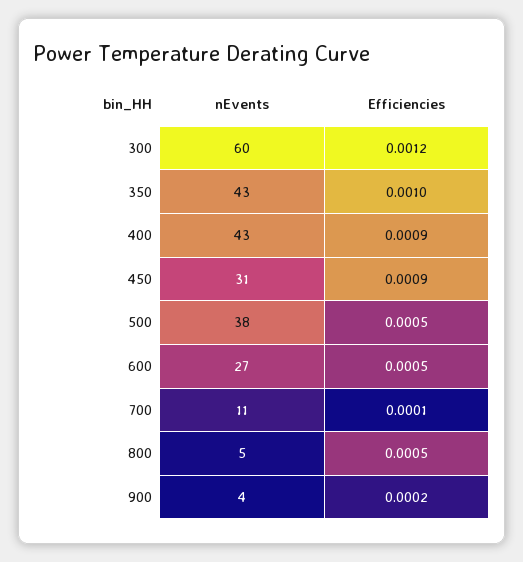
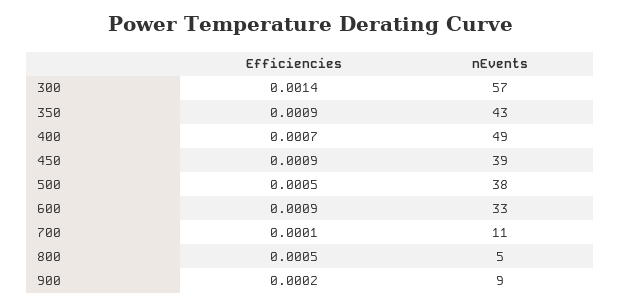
  {
    "nEvents": {
-     "300": 60,
+     "300": 57,
      "350": 43,
-     "400": 43,
+     "400": 49,
-     "450": 31,
+     "450": 39,
      "500": 38,
-     "600": 27,
+     "600": 33,
      "700": 11,
      "800": 5,
-     "900": 4
+     "900": 9
    },
    "Efficiencies": {
-     "300": 0.0012,
+     "300": 0.0014,
-     "350": 0.001,
+     "350": 0.0009,
-     "400": 0.0009,
+     "400": 0.0007,
      "450": 0.0009,
      "500": 0.0005,
-     "600": 0.0005,
+     "600": 0.0009,
      "700": 0.0001,
      "800": 0.0005,
      "900": 0.0002
    }
  }

